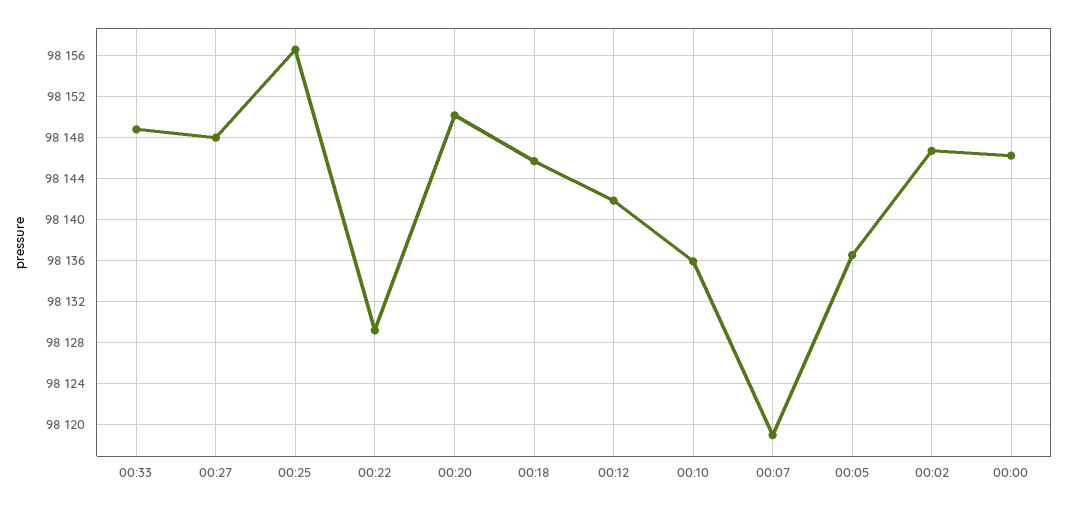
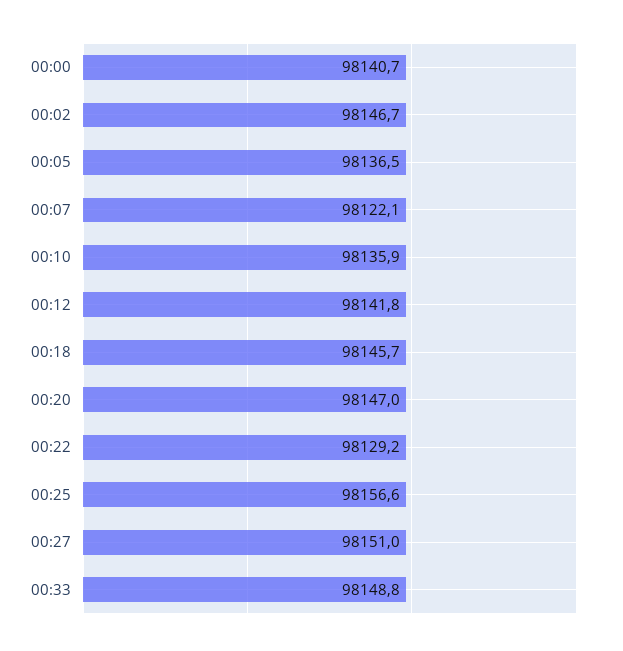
  {
    "00:33": 98148.8,
-   "00:27": 98148,
+   "00:27": 98151,
    "00:25": 98156.6,
    "00:22": 98129.2,
-   "00:20": 98150,
+   "00:20": 98147,
    "00:18": 98145.7,
    "00:12": 98141.8,
    "00:10": 98135.9,
-   "00:07": 98119,
+   "00:07": 98122.1,
    "00:05": 98136.5,
    "00:02": 98146.7,
-   "00:00": 98146
+   "00:00": 98140.7
  }

